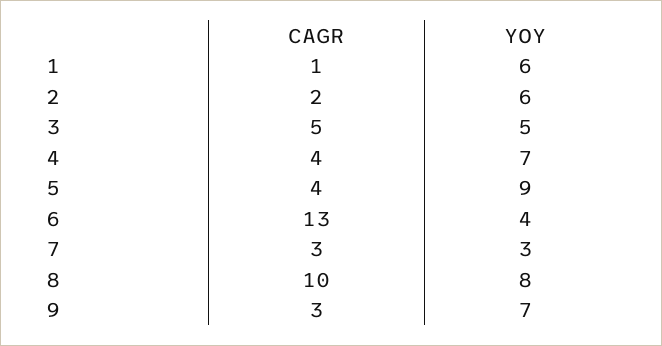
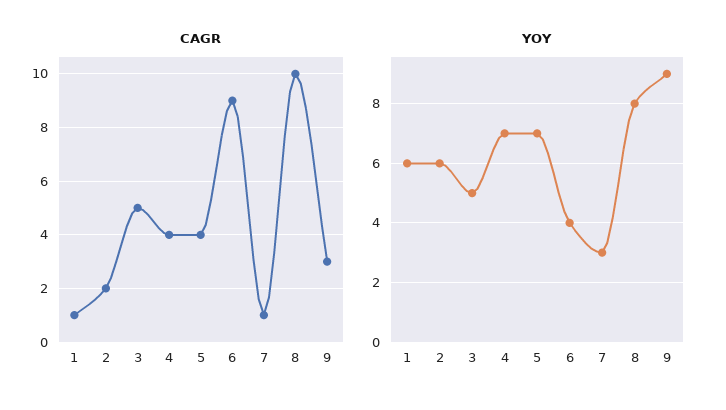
  {
    "CAGR": {
      "1": 1,
      "2": 2,
      "3": 5,
      "4": 4,
      "5": 4,
-     "6": 13,
+     "6": 9,
-     "7": 3,
+     "7": 1,
      "8": 10,
      "9": 3
    },
    "YOY": {
      "1": 6,
      "2": 6,
      "3": 5,
      "4": 7,
-     "5": 9,
+     "5": 7,
      "6": 4,
      "7": 3,
      "8": 8,
-     "9": 7
+     "9": 9
    }
  }

